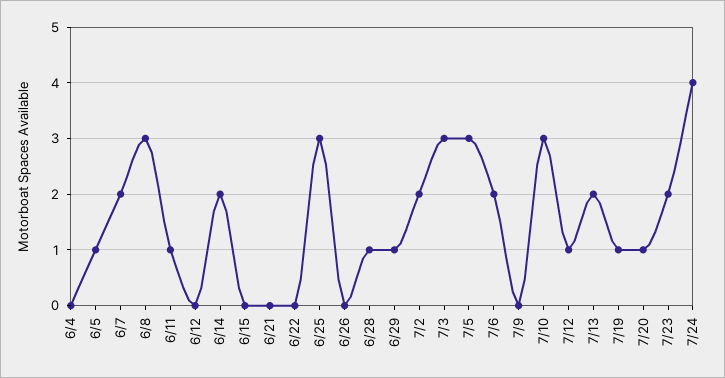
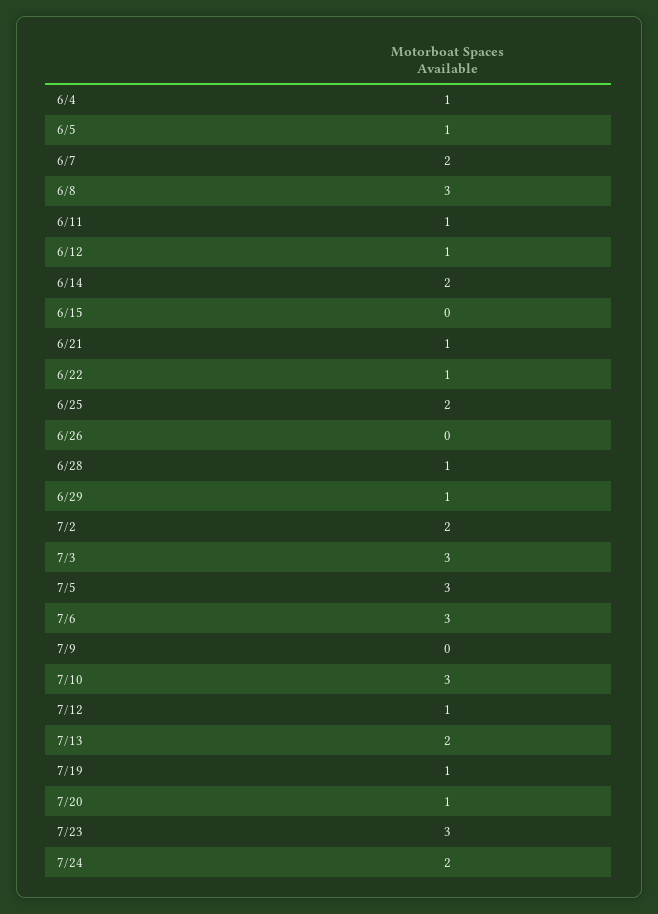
  {
-   "6/4": 0,
+   "6/4": 1,
    "6/5": 1,
    "6/7": 2,
    "6/8": 3,
    "6/11": 1,
-   "6/12": 0,
+   "6/12": 1,
    "6/14": 2,
    "6/15": 0,
-   "6/21": 0,
+   "6/21": 1,
-   "6/22": 0,
+   "6/22": 1,
-   "6/25": 3,
+   "6/25": 2,
    "6/26": 0,
    "6/28": 1,
    "6/29": 1,
    "7/2": 2,
    "7/3": 3,
    "7/5": 3,
-   "7/6": 2,
+   "7/6": 3,
    "7/9": 0,
    "7/10": 3,
    "7/12": 1,
    "7/13": 2,
    "7/19": 1,
    "7/20": 1,
-   "7/23": 2,
+   "7/23": 3,
-   "7/24": 4
+   "7/24": 2
  }

